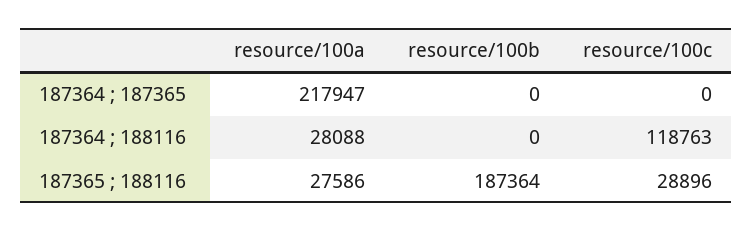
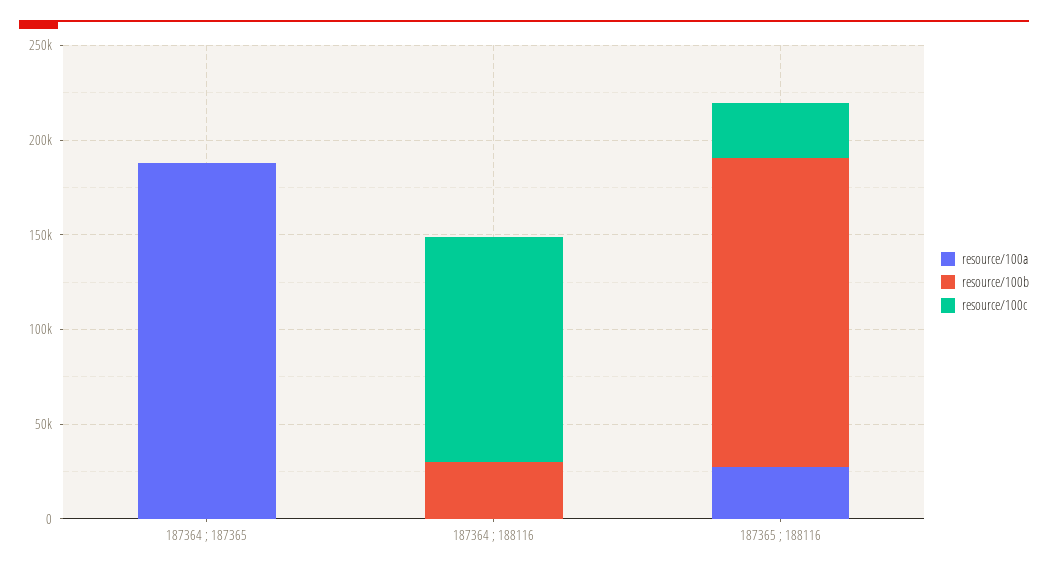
  {
    "resource/100a": {
-     "187364 ; 187365": 217947,
+     "187364 ; 187365": 190000,
-     "187364 ; 188116": 28088,
+     "187364 ; 188116": 0,
      "187365 ; 188116": 27586
    },
    "resource/100b": {
      "187364 ; 187365": 0,
-     "187364 ; 188116": 0,
+     "187364 ; 188116": 30000,
-     "187365 ; 188116": 187364
+     "187365 ; 188116": 160000
    },
    "resource/100c": {
      "187364 ; 187365": 0,
      "187364 ; 188116": 118763,
      "187365 ; 188116": 28896
    }
  }

